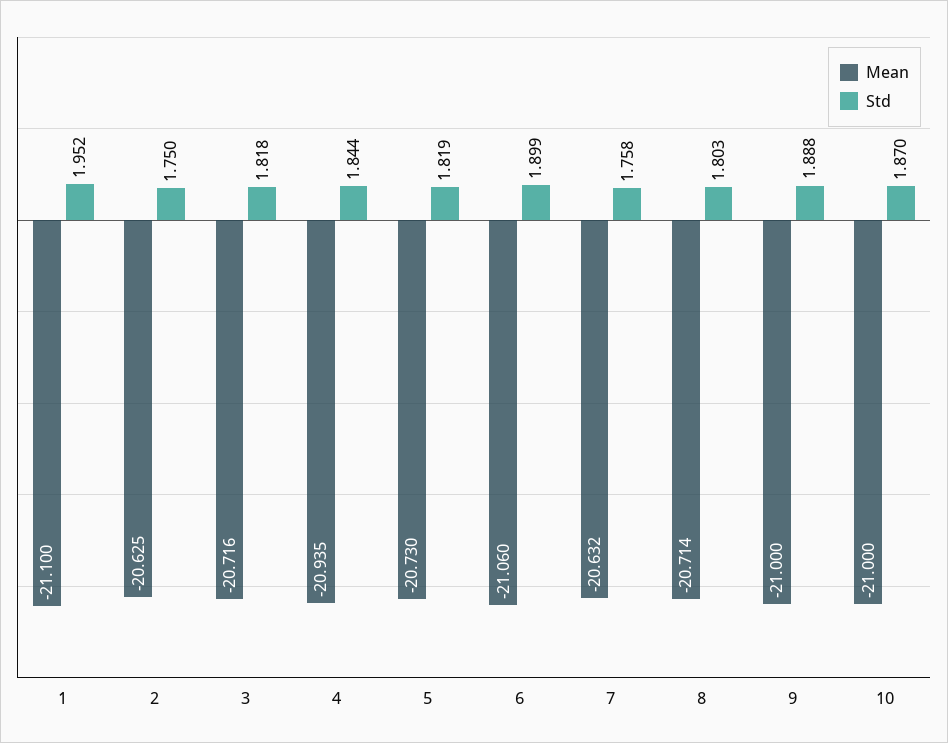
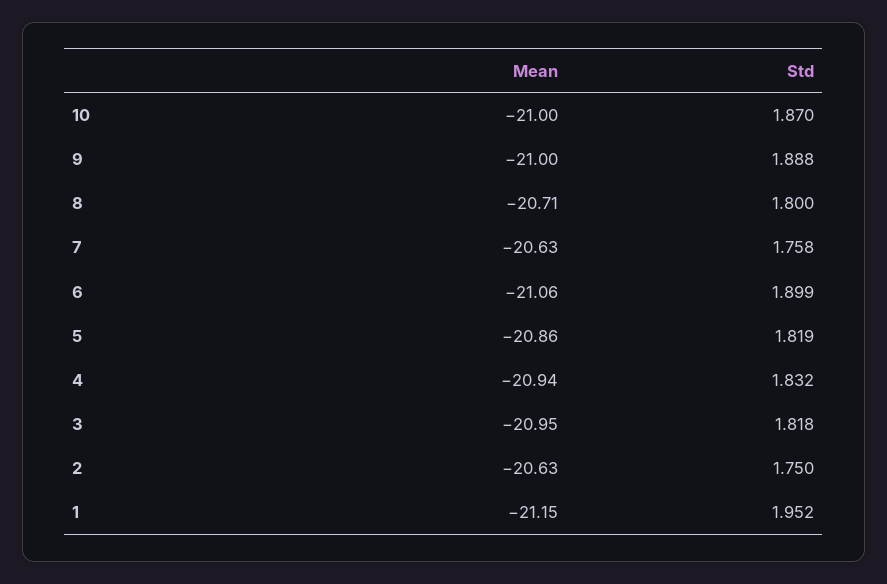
  {
    "Mean": {
-     "1": -21.1,
+     "1": -21.15,
      "2": -20.625,
-     "3": -20.716,
+     "3": -20.95,
      "4": -20.935,
-     "5": -20.73,
+     "5": -20.86,
      "6": -21.06,
      "7": -20.632,
      "8": -20.714,
      "9": -21,
      "10": -21
    },
    "Std": {
      "1": 1.952,
      "2": 1.75,
      "3": 1.818,
-     "4": 1.844,
+     "4": 1.832,
      "5": 1.819,
      "6": 1.899,
      "7": 1.758,
-     "8": 1.803,
+     "8": 1.8,
      "9": 1.888,
      "10": 1.87
    }
  }

